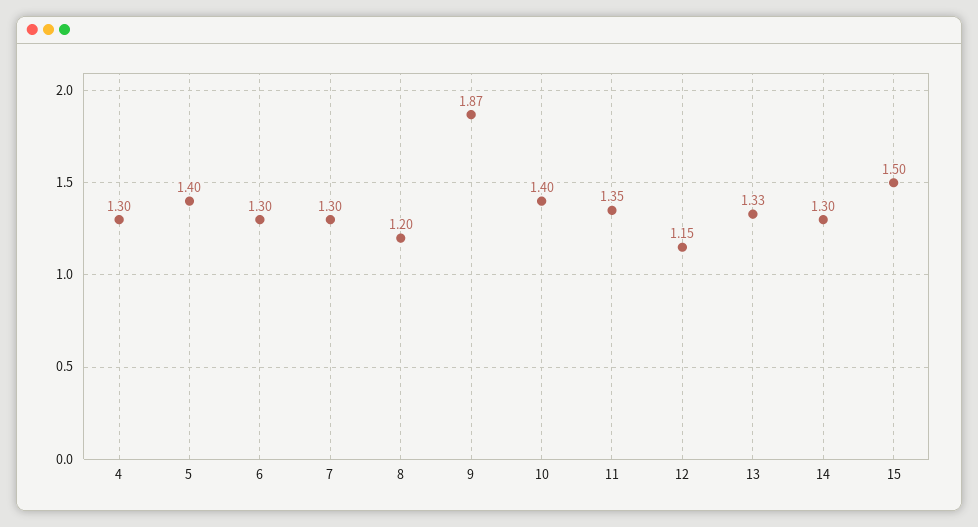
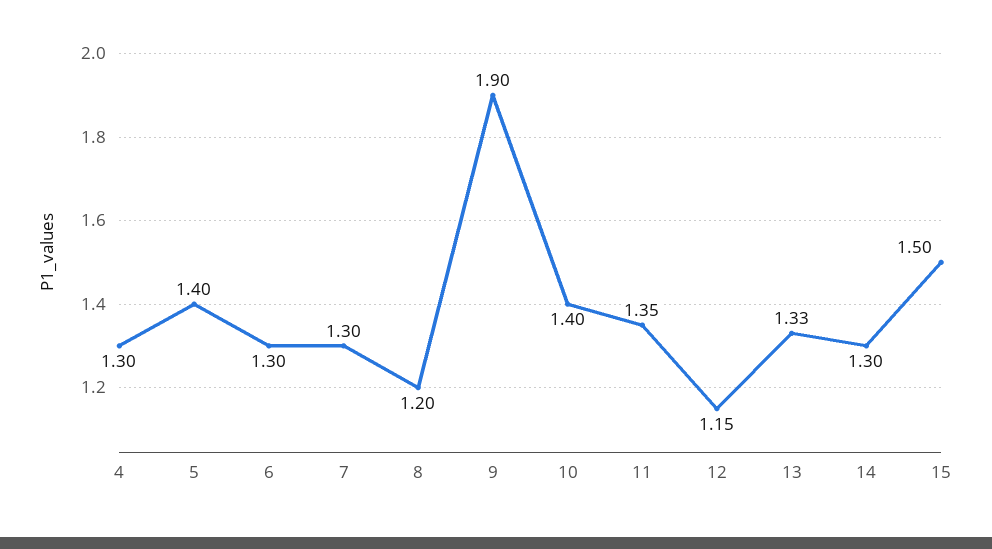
  {
    "4": 1.3,
    "5": 1.4,
    "6": 1.3,
    "7": 1.3,
    "8": 1.2,
-   "9": 1.87,
+   "9": 1.9,
    "10": 1.4,
    "11": 1.35,
    "12": 1.15,
    "13": 1.33,
    "14": 1.3,
    "15": 1.5
  }

